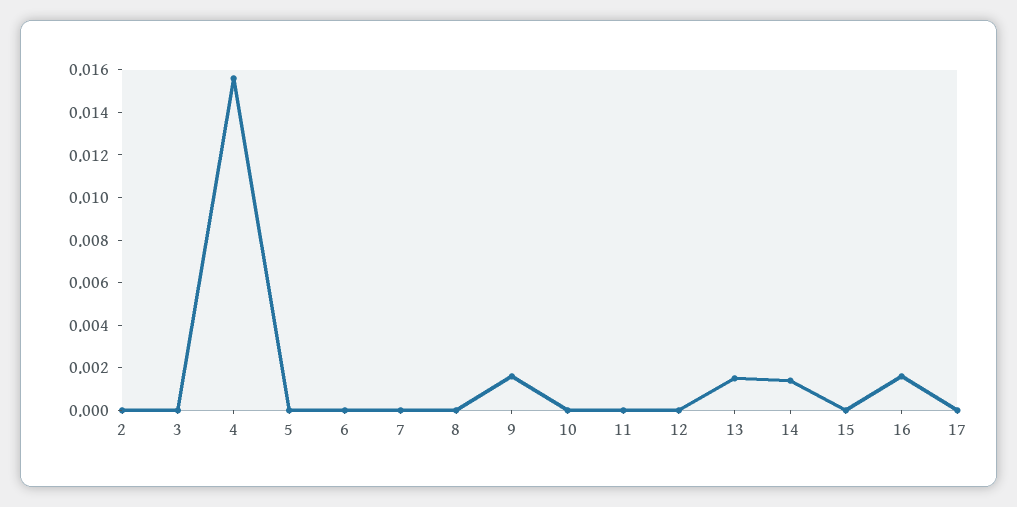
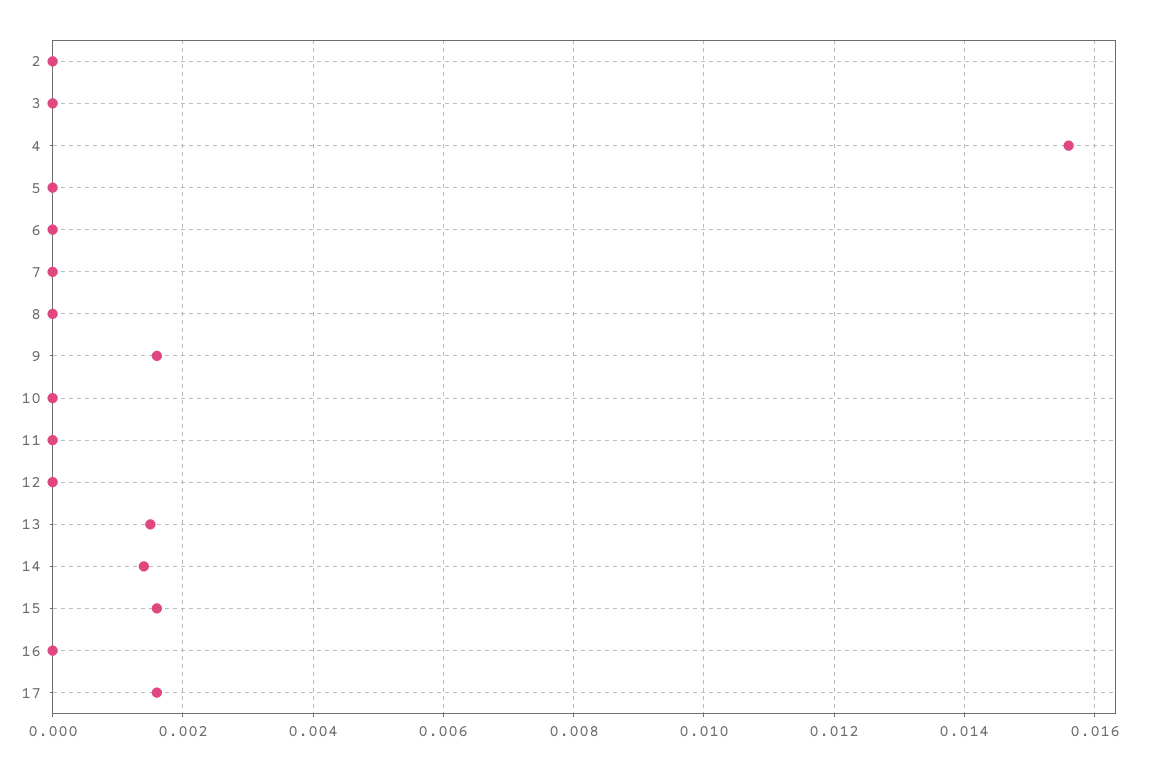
  {
    "2": 0,
    "3": 0,
    "4": 0.0155,
    "5": 0,
    "6": 0,
    "7": 0,
    "8": 0,
    "9": 0.0015,
    "10": 0,
    "11": 0,
    "12": 0,
    "13": 0.0015,
    "14": 0.0015,
-   "15": 0,
+   "15": 0.0015,
-   "16": 0.0015,
+   "16": 0,
-   "17": 0
+   "17": 0.0015
  }

